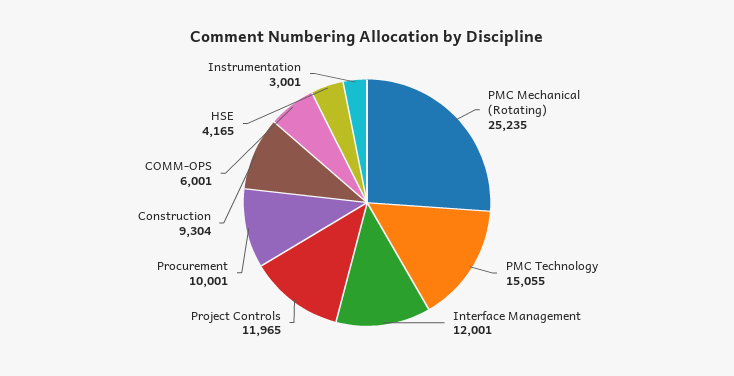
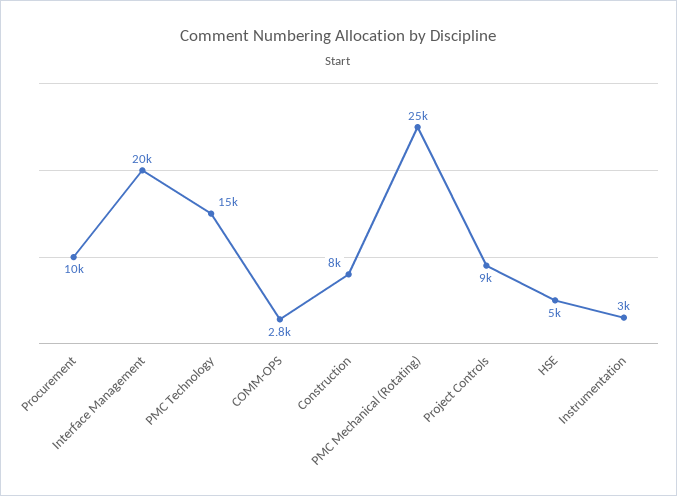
  {
    "PMC Mechanical (Rotating)": 25235,
    "PMC Technology": 15055,
-   "Interface Management": 12001,
+   "Interface Management": 20000,
-   "Project Controls": 11965,
+   "Project Controls": 9000,
    "Procurement": 10001,
-   "Construction": 9304,
+   "Construction": 8000,
-   "COMM-OPS": 6001,
+   "COMM-OPS": 2800,
-   "HSE": 4165,
+   "HSE": 5000,
    "Instrumentation": 3001
  }

